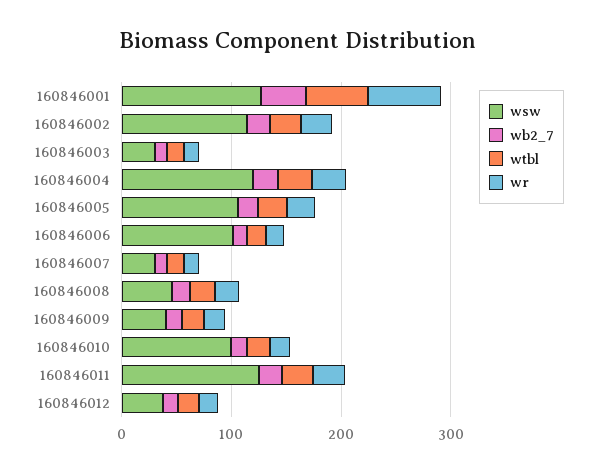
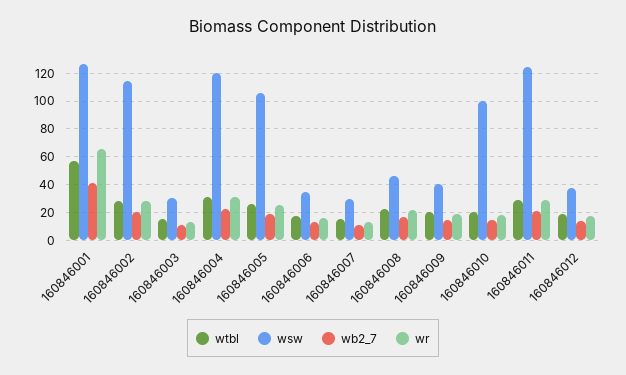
  {
    "wsw": {
      "160846001": 125,
      "160846002": 115,
      "160846003": 30,
      "160846004": 120,
      "160846005": 105,
-     "160846006": 100,
+     "160846006": 35,
      "160846007": 30,
      "160846008": 45,
      "160846009": 40,
      "160846010": 100,
      "160846011": 125,
      "160846012": 40
    },
    "wb2_7": {
      "160846001": 40,
      "160846002": 20,
      "160846003": 10,
      "160846004": 20,
      "160846005": 20,
      "160846006": 15,
      "160846007": 10,
      "160846008": 15,
      "160846009": 15,
      "160846010": 15,
      "160846011": 20,
      "160846012": 15
    },
    "wtbl": {
      "160846001": 55,
      "160846002": 30,
      "160846003": 15,
      "160846004": 30,
      "160846005": 25,
      "160846006": 20,
      "160846007": 15,
      "160846008": 25,
      "160846009": 20,
      "160846010": 20,
      "160846011": 30,
      "160846012": 20
    },
    "wr": {
      "160846001": 65,
      "160846002": 30,
      "160846003": 15,
      "160846004": 30,
      "160846005": 25,
      "160846006": 15,
      "160846007": 15,
      "160846008": 20,
      "160846009": 20,
      "160846010": 20,
      "160846011": 30,
      "160846012": 15
    }
  }

